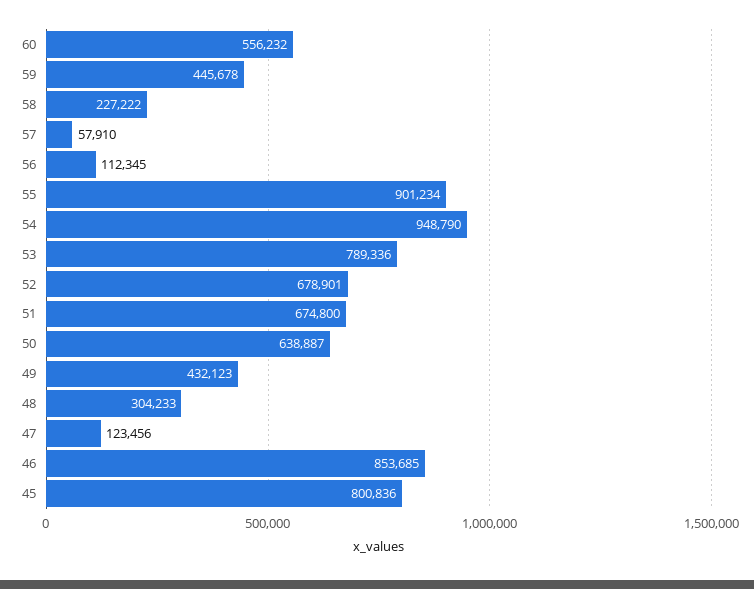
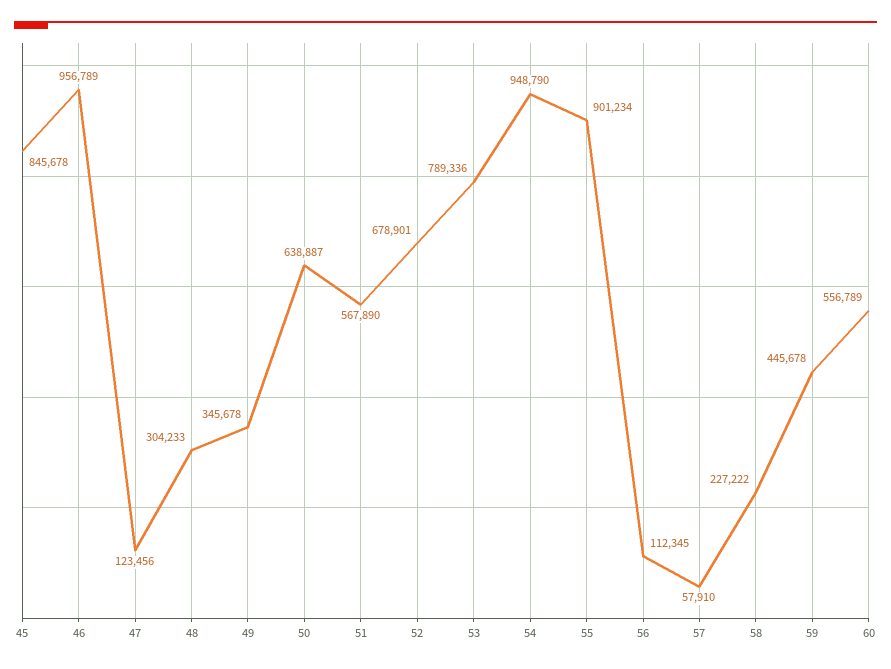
  {
-   "60": 556232,
+   "60": 556789,
    "59": 445678,
    "58": 227222,
    "57": 57910,
    "56": 112345,
    "55": 901234,
    "54": 948790,
    "53": 789336,
    "52": 678901,
-   "51": 674800,
+   "51": 567890,
    "50": 638887,
-   "49": 432123,
+   "49": 345678,
    "48": 304233,
    "47": 123456,
-   "46": 853685,
+   "46": 956789,
-   "45": 800836
+   "45": 845678
  }

